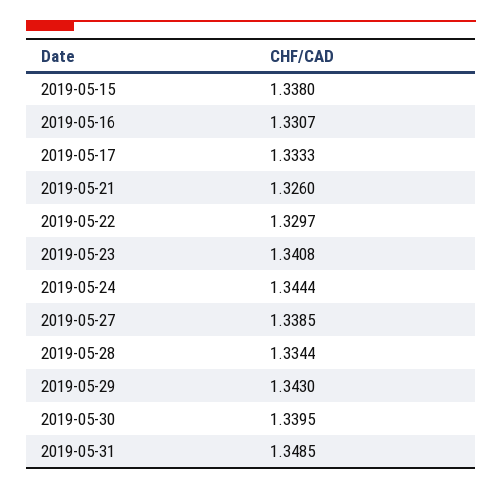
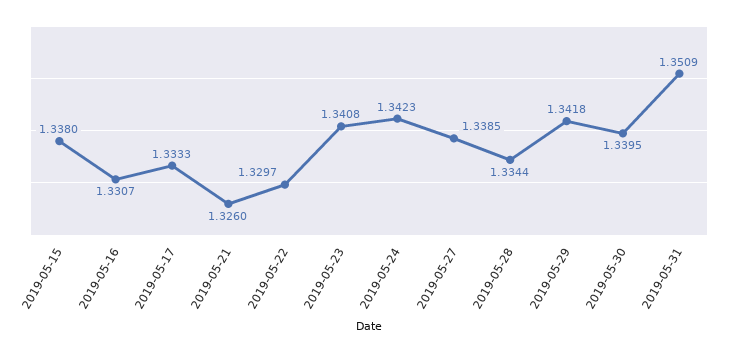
  {
    "2019-05-15": 1.338,
    "2019-05-16": 1.3307,
    "2019-05-17": 1.3333,
    "2019-05-21": 1.326,
    "2019-05-22": 1.3297,
    "2019-05-23": 1.3408,
-   "2019-05-24": 1.3444,
+   "2019-05-24": 1.3423,
    "2019-05-27": 1.3385,
    "2019-05-28": 1.3344,
-   "2019-05-29": 1.343,
+   "2019-05-29": 1.3418,
    "2019-05-30": 1.3395,
-   "2019-05-31": 1.3485
+   "2019-05-31": 1.3509
  }

